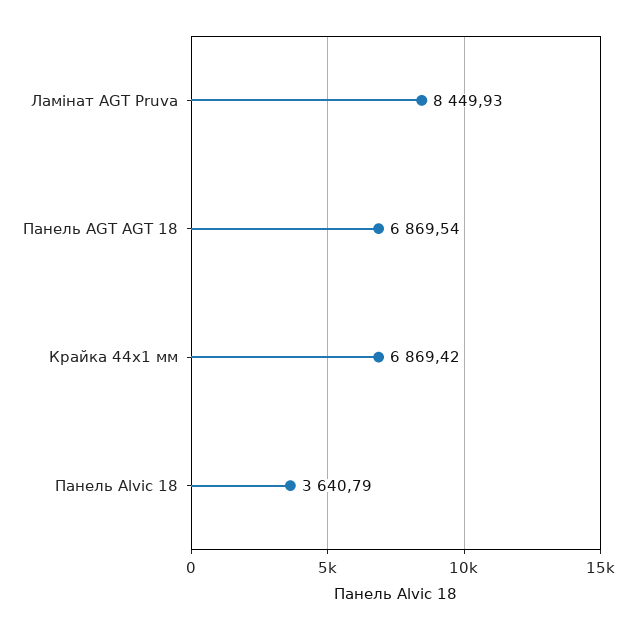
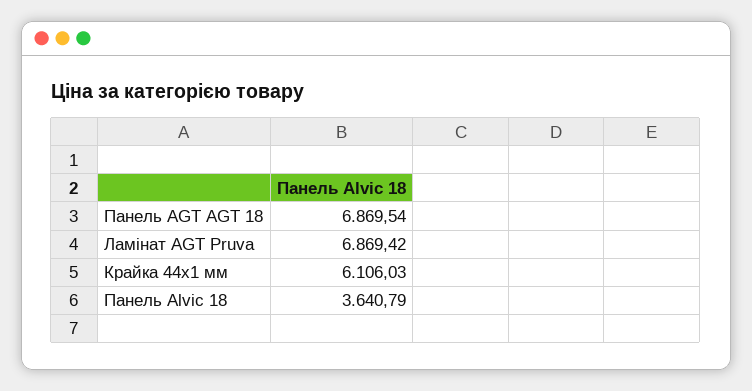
  {
-   "Ламінат AGT Pruva": 8449.93,
+   "Ламінат AGT Pruva": 6869.42,
    "Панель AGT AGT 18": 6869.54,
-   "Крайка 44x1 мм": 6869.42,
+   "Крайка 44x1 мм": 6106.03,
    "Панель Alvic 18": 3640.79
  }

